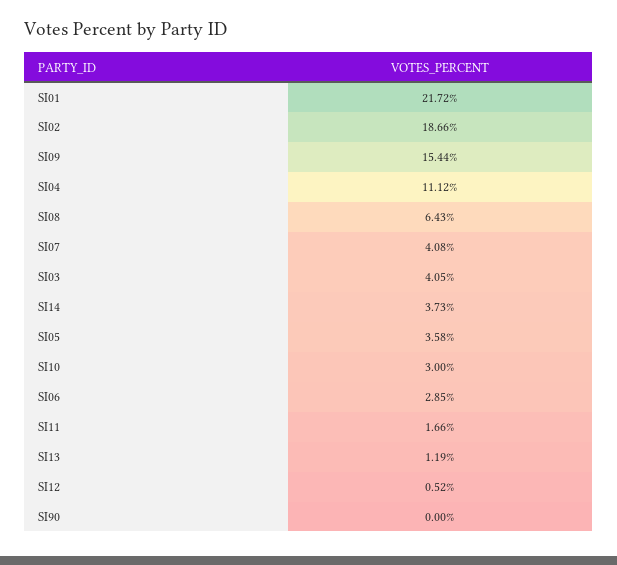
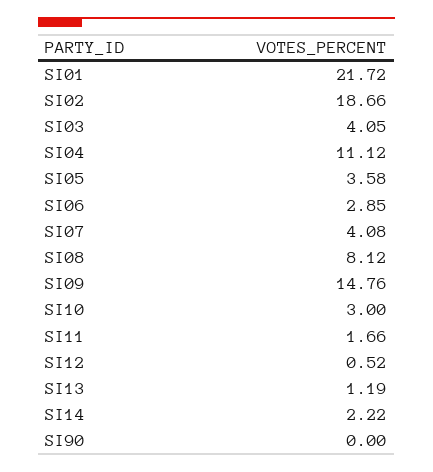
  {
    "SI01": 21.72,
    "SI02": 18.66,
-   "SI09": 15.44,
+   "SI09": 14.76,
    "SI04": 11.12,
-   "SI08": 6.43,
+   "SI08": 8.12,
    "SI07": 4.08,
    "SI03": 4.05,
-   "SI14": 3.73,
+   "SI14": 2.22,
    "SI05": 3.58,
    "SI10": 3,
    "SI06": 2.85,
    "SI11": 1.66,
    "SI13": 1.19,
    "SI12": 0.52,
    "SI90": 0
  }

